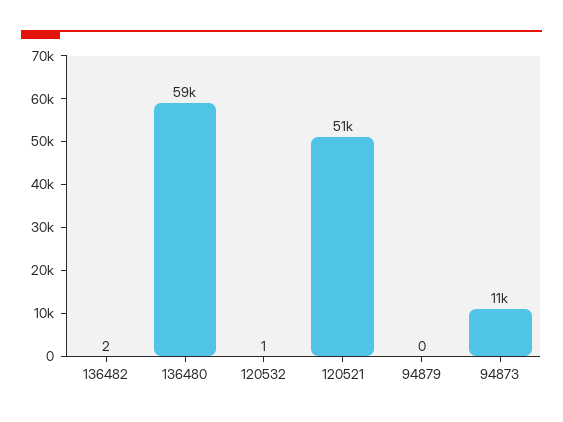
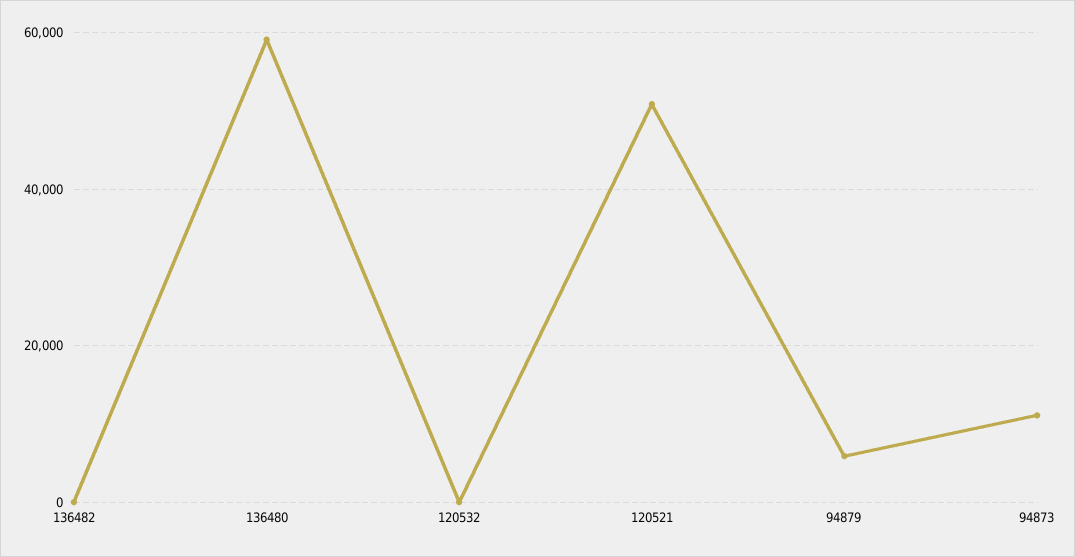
  {
    "136482": 2,
    "136480": 59000,
    "120532": 1,
    "120521": 51000,
-   "94879": 0,
+   "94879": 6000,
    "94873": 11000
  }

